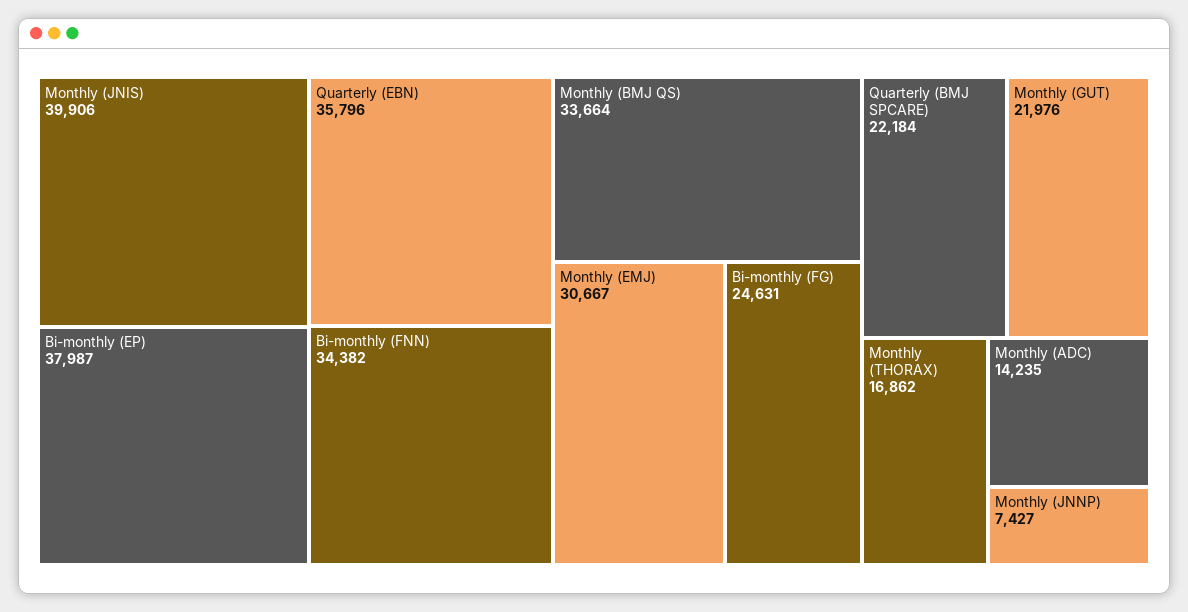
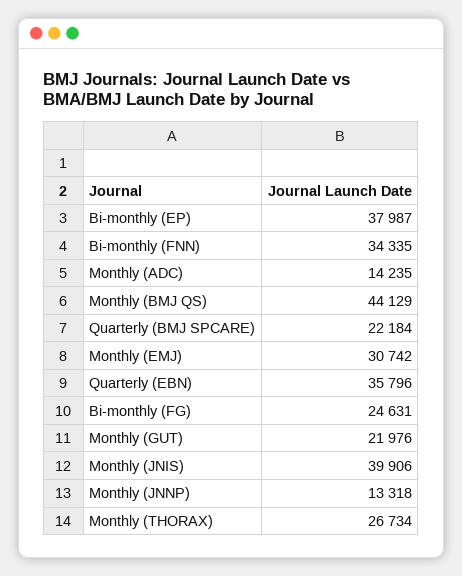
  {
    "Monthly (JNIS)": 39906,
    "Bi-monthly (EP)": 37987,
    "Quarterly (EBN)": 35796,
-   "Bi-monthly (FNN)": 34382,
+   "Bi-monthly (FNN)": 34335,
-   "Monthly (BMJ QS)": 33664,
+   "Monthly (BMJ QS)": 44129,
-   "Monthly (EMJ)": 30667,
+   "Monthly (EMJ)": 30742,
    "Bi-monthly (FG)": 24631,
    "Quarterly (BMJ SPCARE)": 22184,
    "Monthly (GUT)": 21976,
-   "Monthly (THORAX)": 16862,
+   "Monthly (THORAX)": 26734,
    "Monthly (ADC)": 14235,
-   "Monthly (JNNP)": 7427
+   "Monthly (JNNP)": 13318
  }

